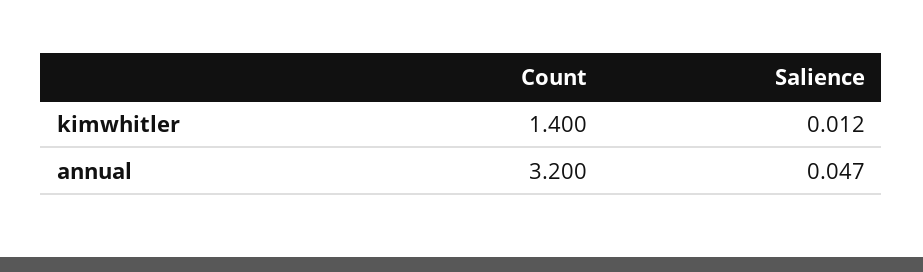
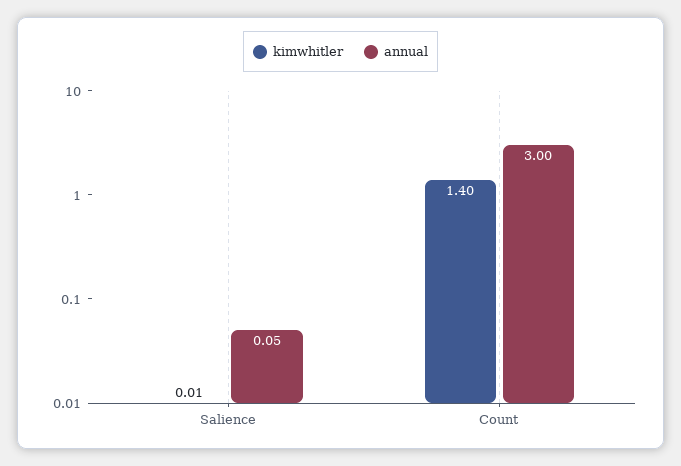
  {
    "kimwhitler": {
      "Count": 1.4,
      "Salience": 0.012
    },
    "annual": {
-     "Count": 3.2,
+     "Count": 3,
      "Salience": 0.047
    }
  }

